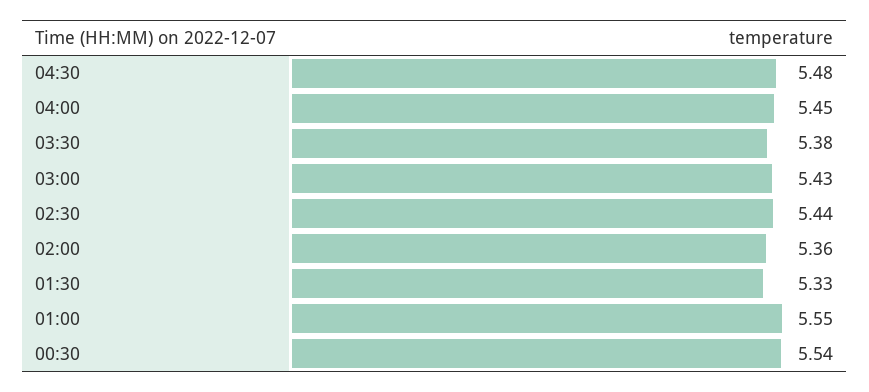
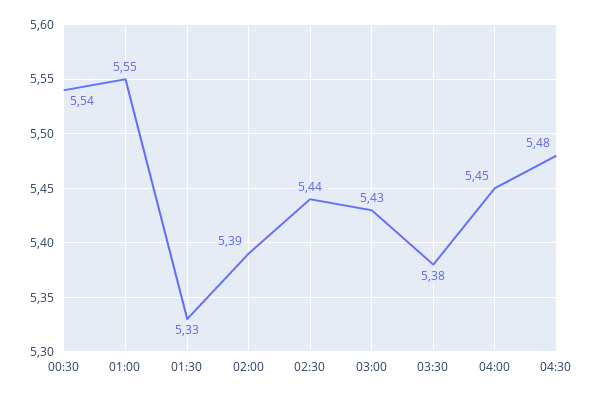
  {
    "04:30": 5.48,
    "04:00": 5.45,
    "03:30": 5.38,
    "03:00": 5.43,
    "02:30": 5.44,
-   "02:00": 5.36,
+   "02:00": 5.39,
    "01:30": 5.33,
    "01:00": 5.55,
    "00:30": 5.54
  }

